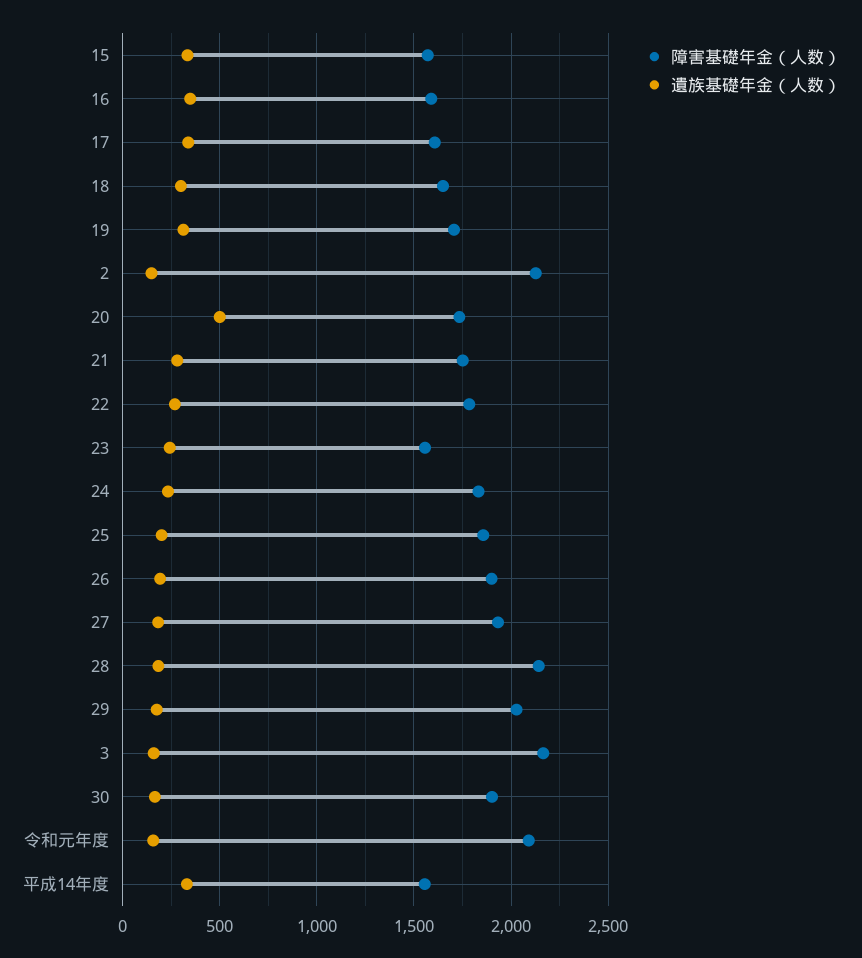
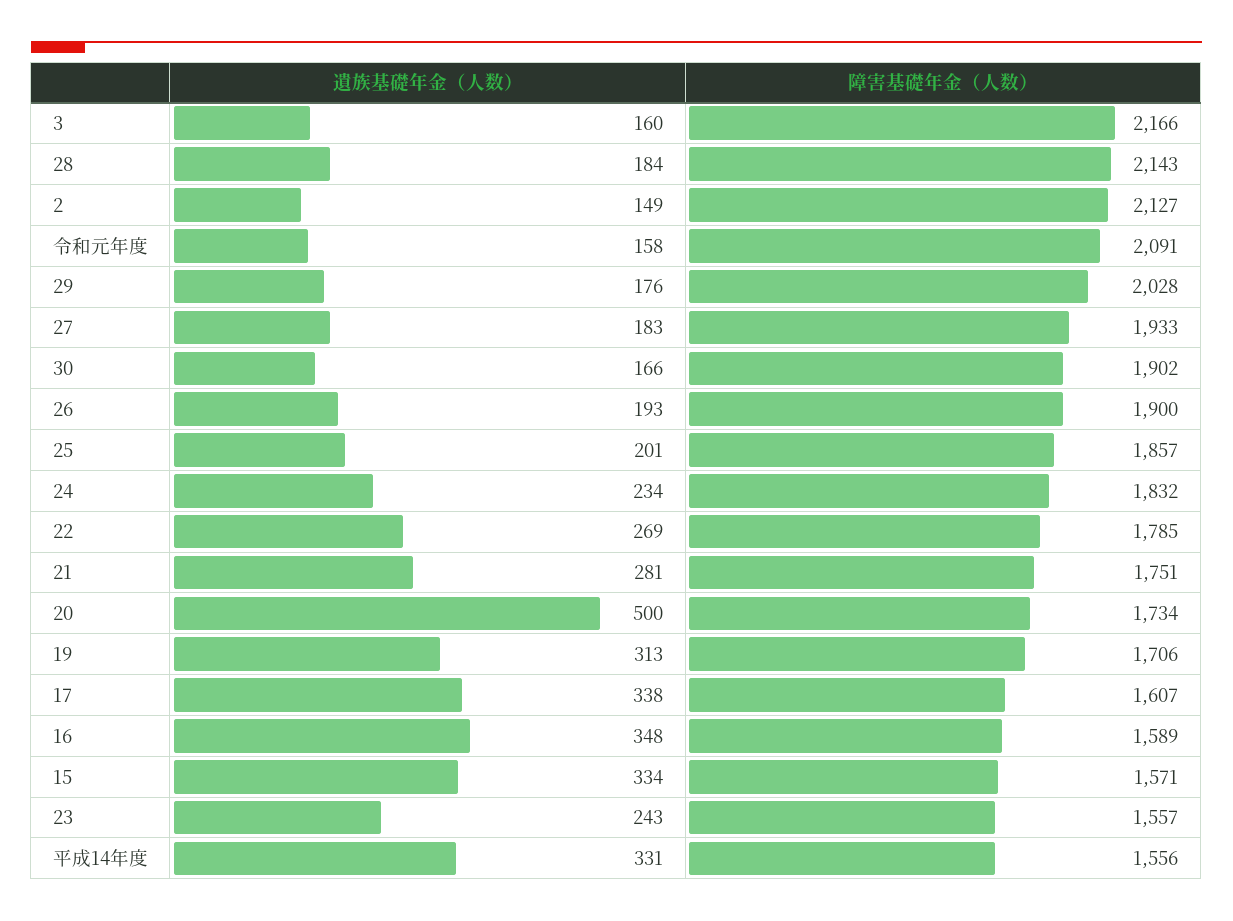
  {
    "障害基礎年金（人数）": {
      "15": 1571,
      "16": 1589,
      "17": 1607,
-     "18": 1650,
      "19": 1706,
      "2": 2127,
      "20": 1734,
      "21": 1751,
      "22": 1785,
      "23": 1557,
      "24": 1832,
      "25": 1857,
      "26": 1900,
      "27": 1933,
      "28": 2143,
      "29": 2028,
      "3": 2166,
      "30": 1902,
      "令和元年度": 2091,
      "平成14年度": 1556
    },
    "遺族基礎年金（人数）": {
      "15": 334,
      "16": 348,
      "17": 338,
-     "18": 300,
      "19": 313,
      "2": 149,
      "20": 500,
      "21": 281,
      "22": 269,
      "23": 243,
      "24": 234,
      "25": 201,
      "26": 193,
      "27": 183,
      "28": 184,
      "29": 176,
      "3": 160,
      "30": 166,
      "令和元年度": 158,
      "平成14年度": 331
    }
  }

